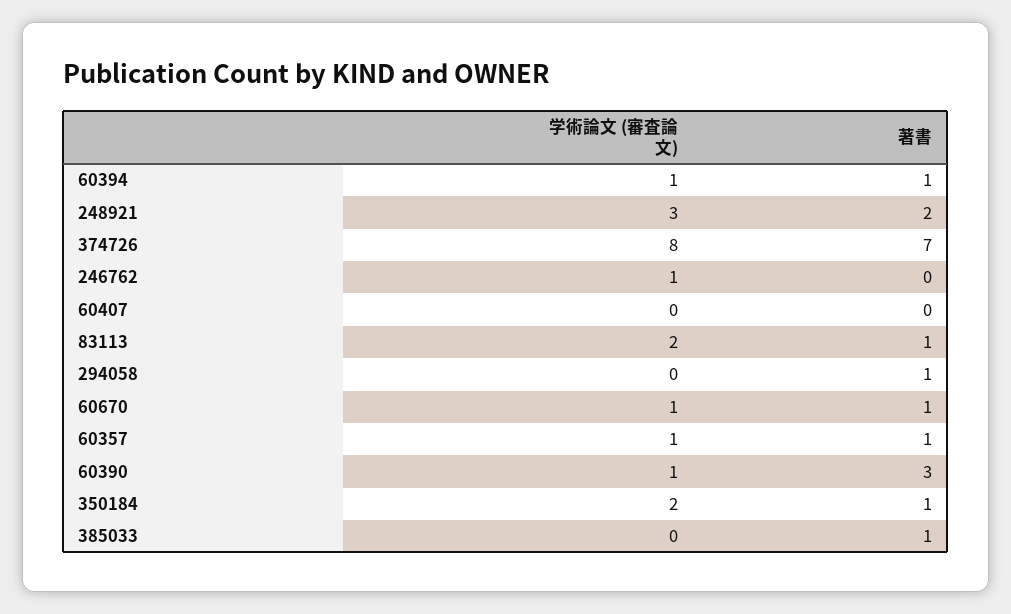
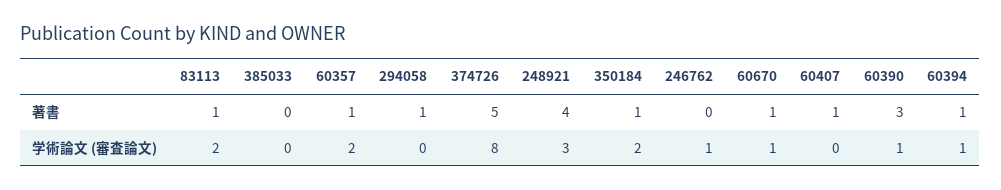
  {
    "学術論文 (審査論文)": {
      "60394": 1,
      "248921": 3,
      "374726": 8,
      "246762": 1,
      "60407": 0,
      "83113": 2,
      "294058": 0,
      "60670": 1,
-     "60357": 1,
+     "60357": 2,
      "60390": 1,
      "350184": 2,
      "385033": 0
    },
    "著書": {
      "60394": 1,
-     "248921": 2,
+     "248921": 4,
-     "374726": 7,
+     "374726": 5,
      "246762": 0,
-     "60407": 0,
+     "60407": 1,
      "83113": 1,
      "294058": 1,
      "60670": 1,
      "60357": 1,
      "60390": 3,
      "350184": 1,
-     "385033": 1
+     "385033": 0
    }
  }

